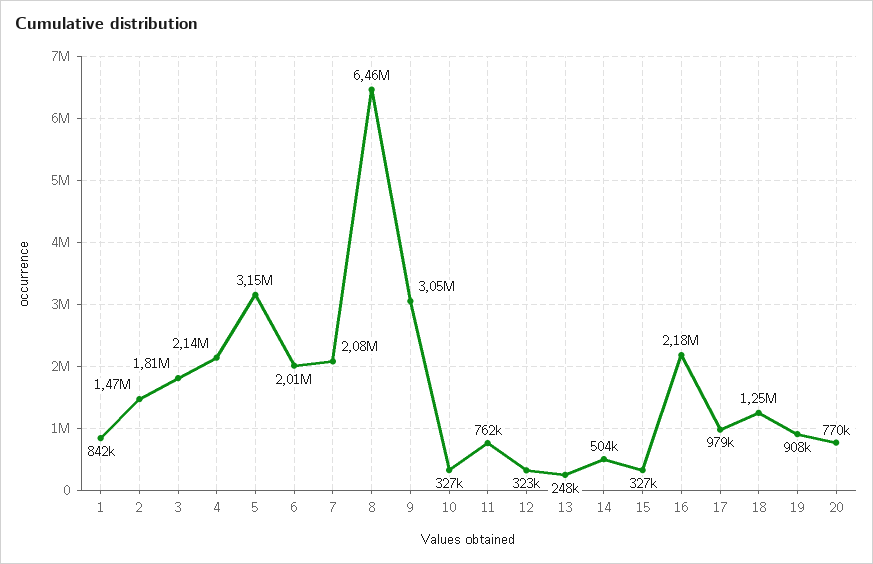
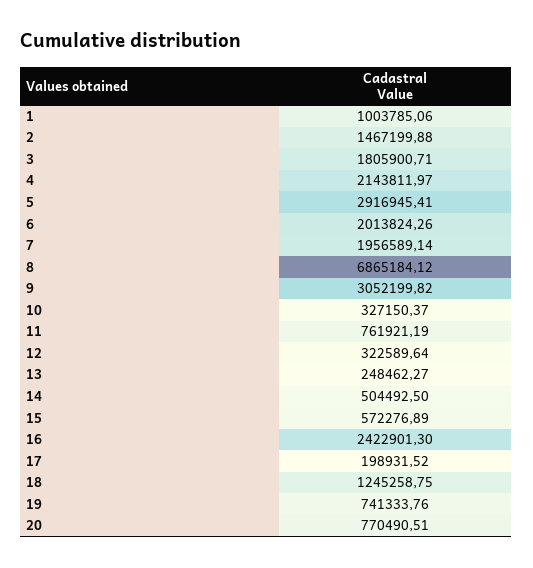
  {
-   "1": 842000,
+   "1": 1003785.06,
    "2": 1467199.88,
    "3": 1805900.71,
    "4": 2143811.97,
-   "5": 3150000,
+   "5": 2916945.41,
    "6": 2013824.26,
-   "7": 2080000,
+   "7": 1956589.14,
-   "8": 6460000,
+   "8": 6865184.12,
    "9": 3052199.82,
    "10": 327150.37,
    "11": 761921.19,
    "12": 322589.64,
    "13": 248462.27,
    "14": 504492.5,
-   "15": 327000,
+   "15": 572276.89,
-   "16": 2180000,
+   "16": 2422901.3,
-   "17": 979000,
+   "17": 198931.52,
    "18": 1245258.75,
-   "19": 908000,
+   "19": 741333.76,
    "20": 770490.51
  }

